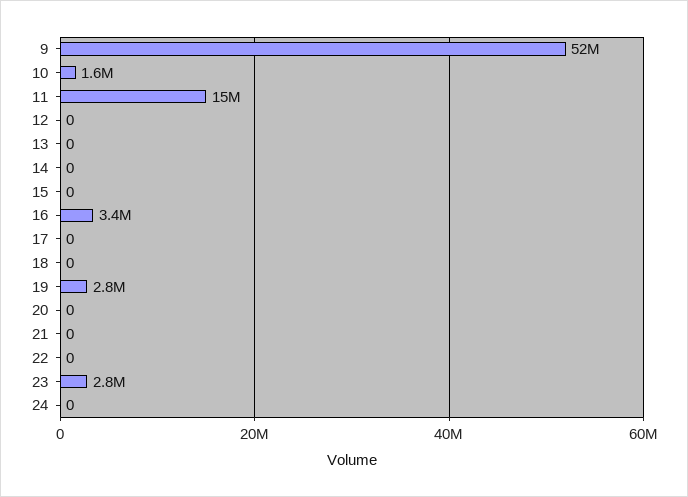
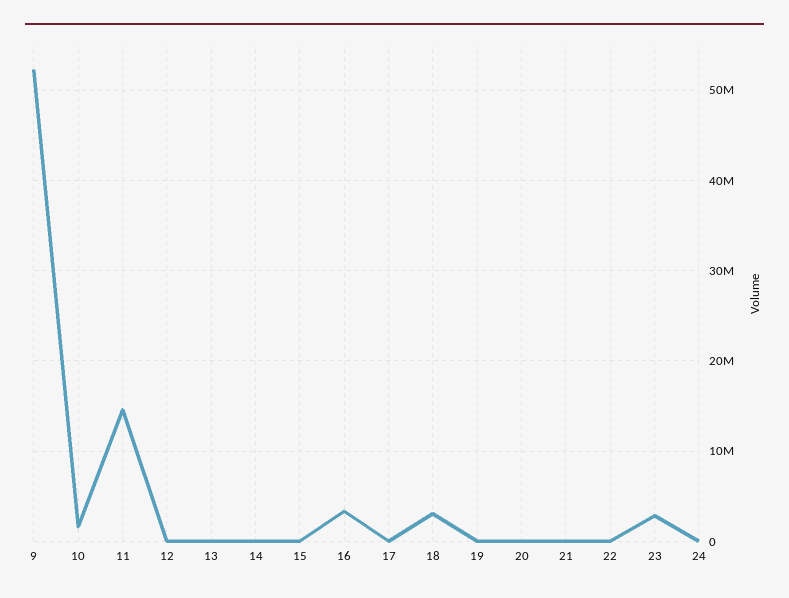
  {
    "9": 52000000,
    "10": 1600000,
    "11": 15000000,
    "12": 0,
    "13": 0,
    "14": 0,
    "15": 0,
    "16": 3400000,
    "17": 0,
-   "18": 0,
+   "18": 3000000,
-   "19": 2800000,
+   "19": 0,
    "20": 0,
    "21": 0,
    "22": 0,
    "23": 2800000,
    "24": 0
  }

